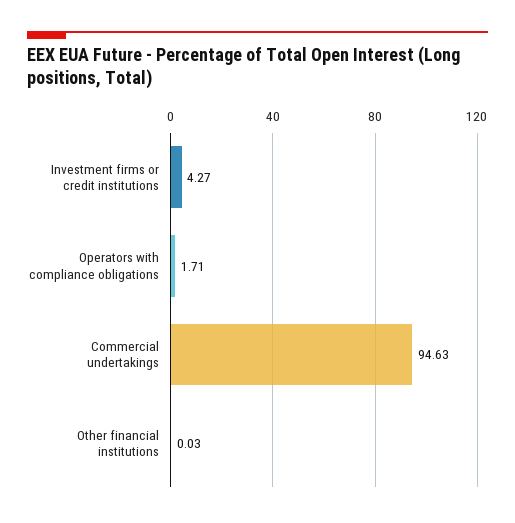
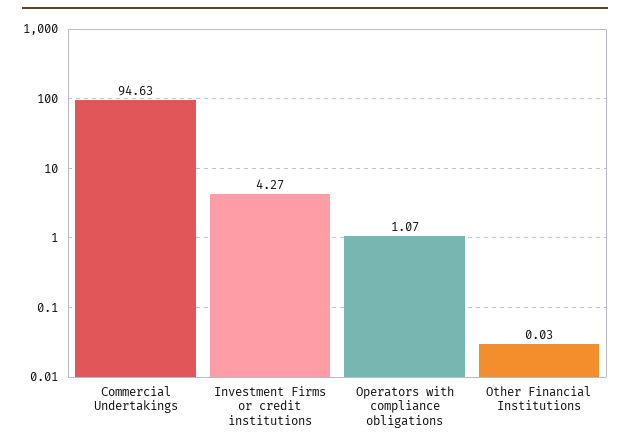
  {
    "Investment firms or credit institutions": 4.27,
-   "Operators with compliance obligations": 1.71,
+   "Operators with compliance obligations": 1.07,
    "Commercial undertakings": 94.63,
    "Other financial institutions": 0.03
  }

